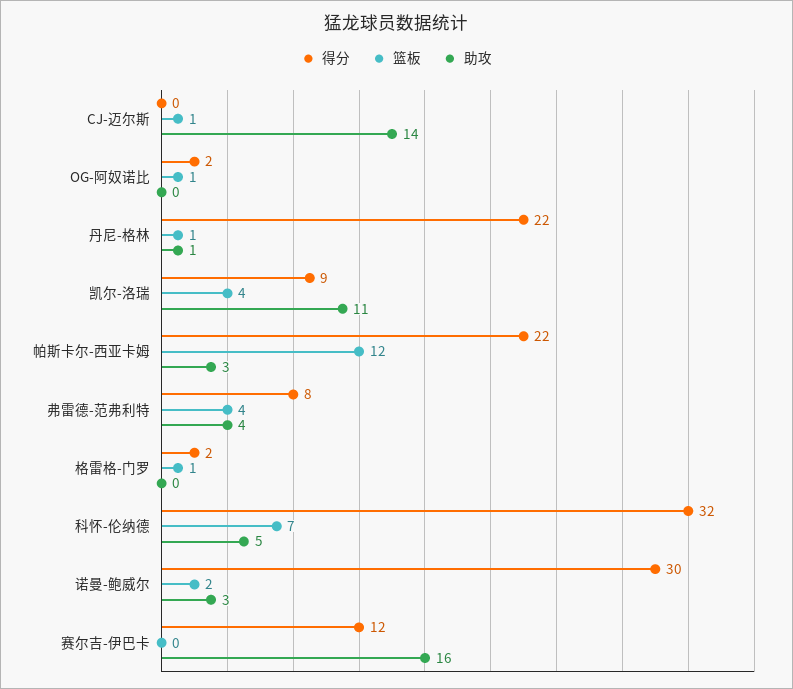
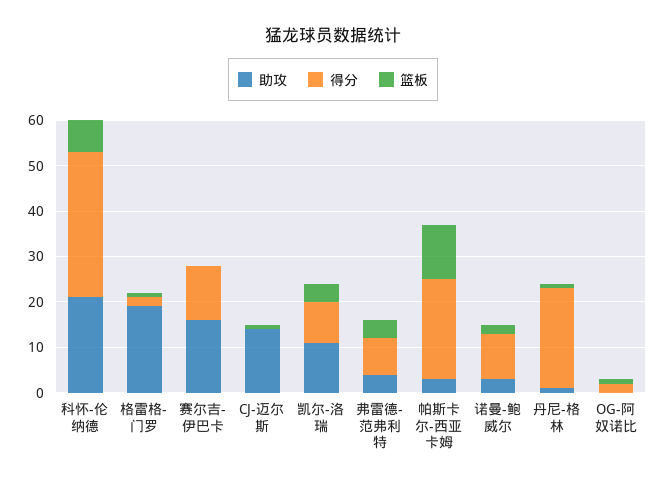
  {
    "得分": {
      "CJ-迈尔斯": 0,
      "OG-阿奴诺比": 2,
      "丹尼-格林": 22,
      "凯尔-洛瑞": 9,
      "帕斯卡尔-西亚卡姆": 22,
      "弗雷德-范弗利特": 8,
      "格雷格-门罗": 2,
      "科怀-伦纳德": 32,
-     "诺曼-鲍威尔": 30,
+     "诺曼-鲍威尔": 10,
      "赛尔吉-伊巴卡": 12
    },
    "篮板": {
      "CJ-迈尔斯": 1,
      "OG-阿奴诺比": 1,
      "丹尼-格林": 1,
      "凯尔-洛瑞": 4,
      "帕斯卡尔-西亚卡姆": 12,
      "弗雷德-范弗利特": 4,
      "格雷格-门罗": 1,
      "科怀-伦纳德": 7,
      "诺曼-鲍威尔": 2,
      "赛尔吉-伊巴卡": 0
    },
    "助攻": {
      "CJ-迈尔斯": 14,
      "OG-阿奴诺比": 0,
      "丹尼-格林": 1,
      "凯尔-洛瑞": 11,
      "帕斯卡尔-西亚卡姆": 3,
      "弗雷德-范弗利特": 4,
-     "格雷格-门罗": 0,
+     "格雷格-门罗": 20,
-     "科怀-伦纳德": 5,
+     "科怀-伦纳德": 20,
      "诺曼-鲍威尔": 3,
      "赛尔吉-伊巴卡": 16
    }
  }

